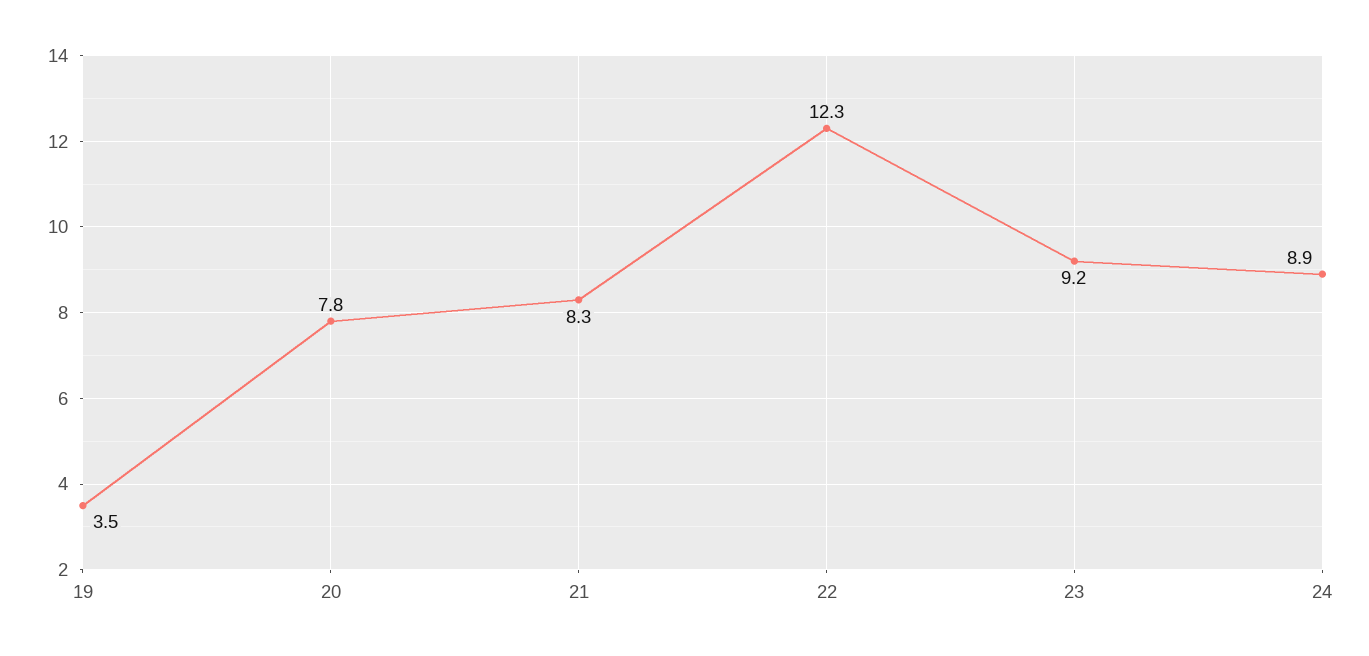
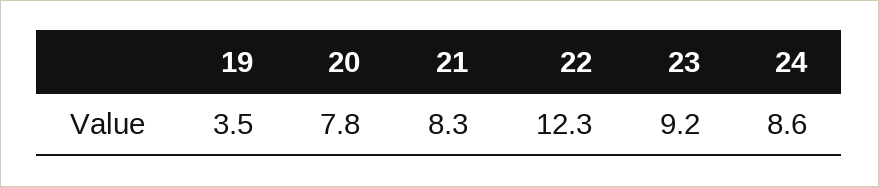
  {
    "19": 3.5,
    "20": 7.8,
    "21": 8.3,
    "22": 12.3,
    "23": 9.2,
-   "24": 8.9
+   "24": 8.6
  }

